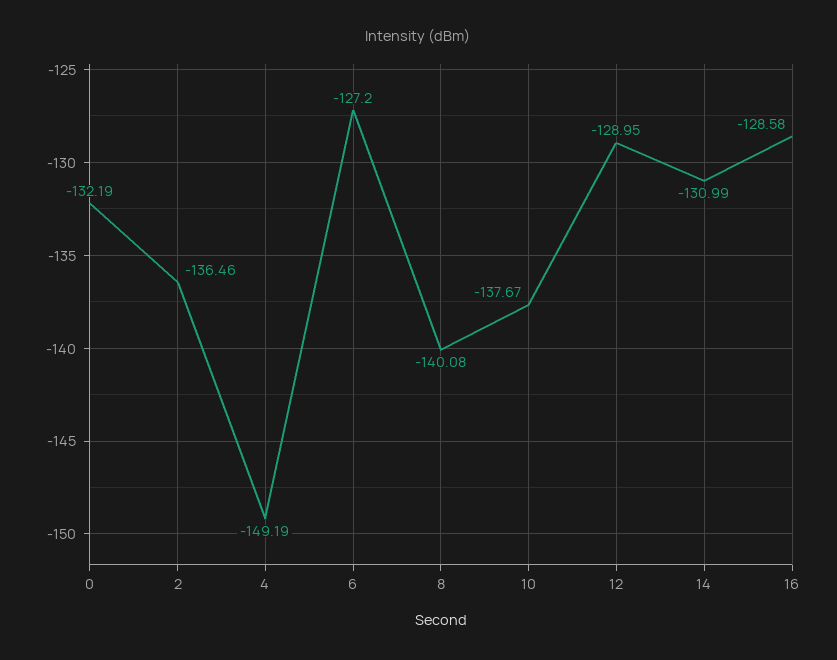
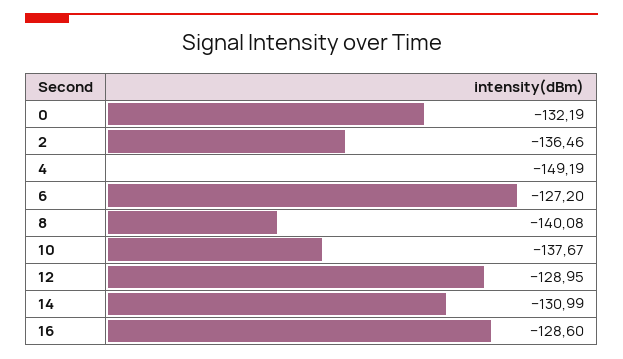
  {
    "0": -132.19,
    "2": -136.46,
    "4": -149.19,
    "6": -127.2,
    "8": -140.08,
    "10": -137.67,
    "12": -128.95,
    "14": -130.99,
-   "16": -128.58
+   "16": -128.6
  }

